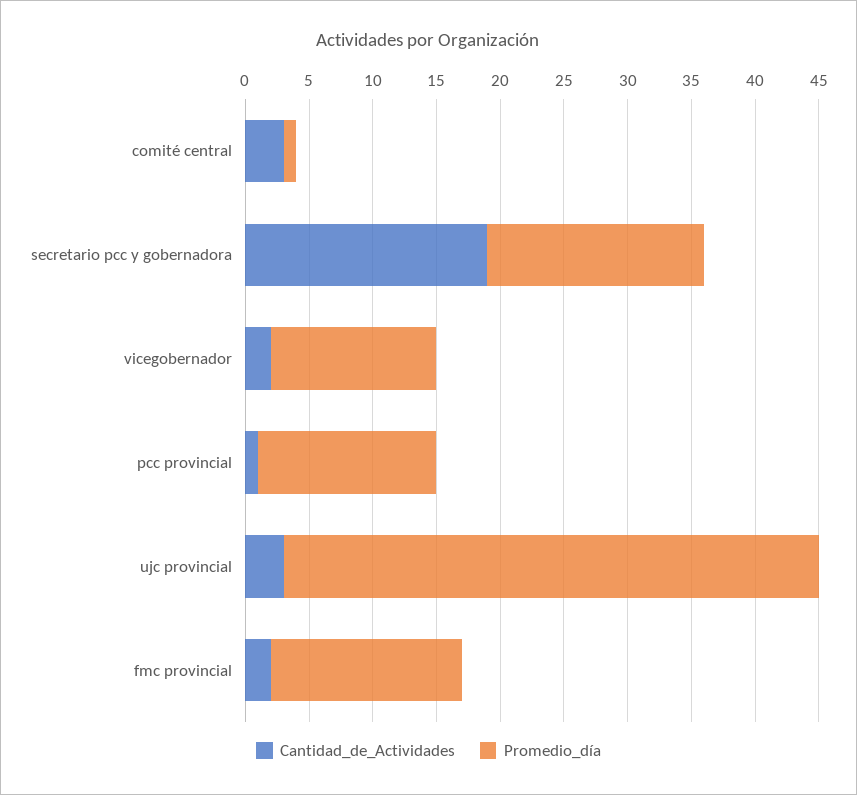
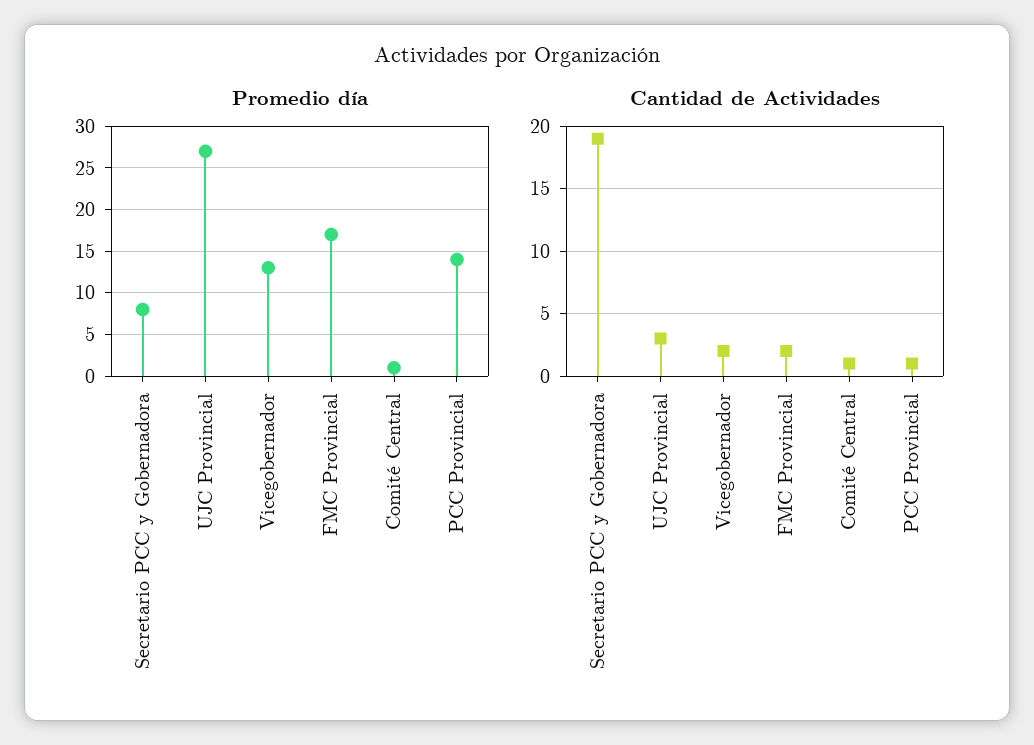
  {
    "Cantidad_de_Actividades": {
-     "comité central": 3,
+     "comité central": 1,
      "secretario pcc y gobernadora": 19,
      "vicegobernador": 2,
      "pcc provincial": 1,
      "ujc provincial": 3,
      "fmc provincial": 2
    },
    "Promedio_día": {
      "comité central": 1,
-     "secretario pcc y gobernadora": 17,
+     "secretario pcc y gobernadora": 8,
      "vicegobernador": 13,
      "pcc provincial": 14,
-     "ujc provincial": 42,
+     "ujc provincial": 27,
-     "fmc provincial": 15
+     "fmc provincial": 17
    }
  }

